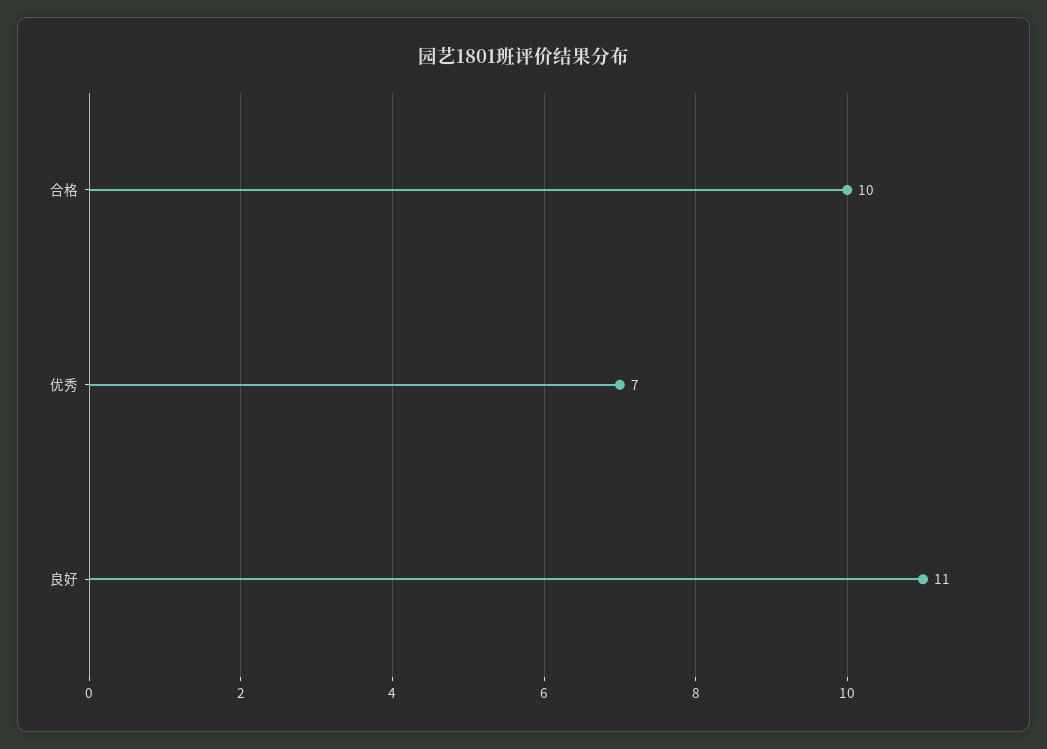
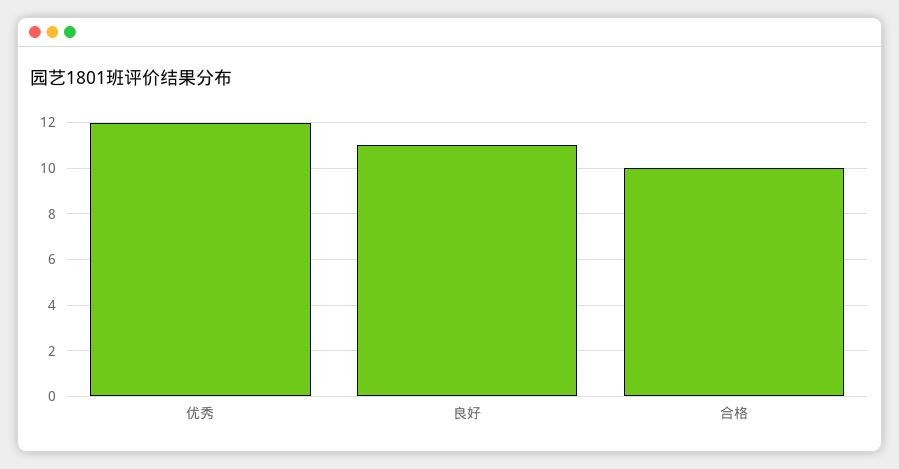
  {
    "合格": 10,
-   "优秀": 7,
+   "优秀": 12,
    "良好": 11
  }

